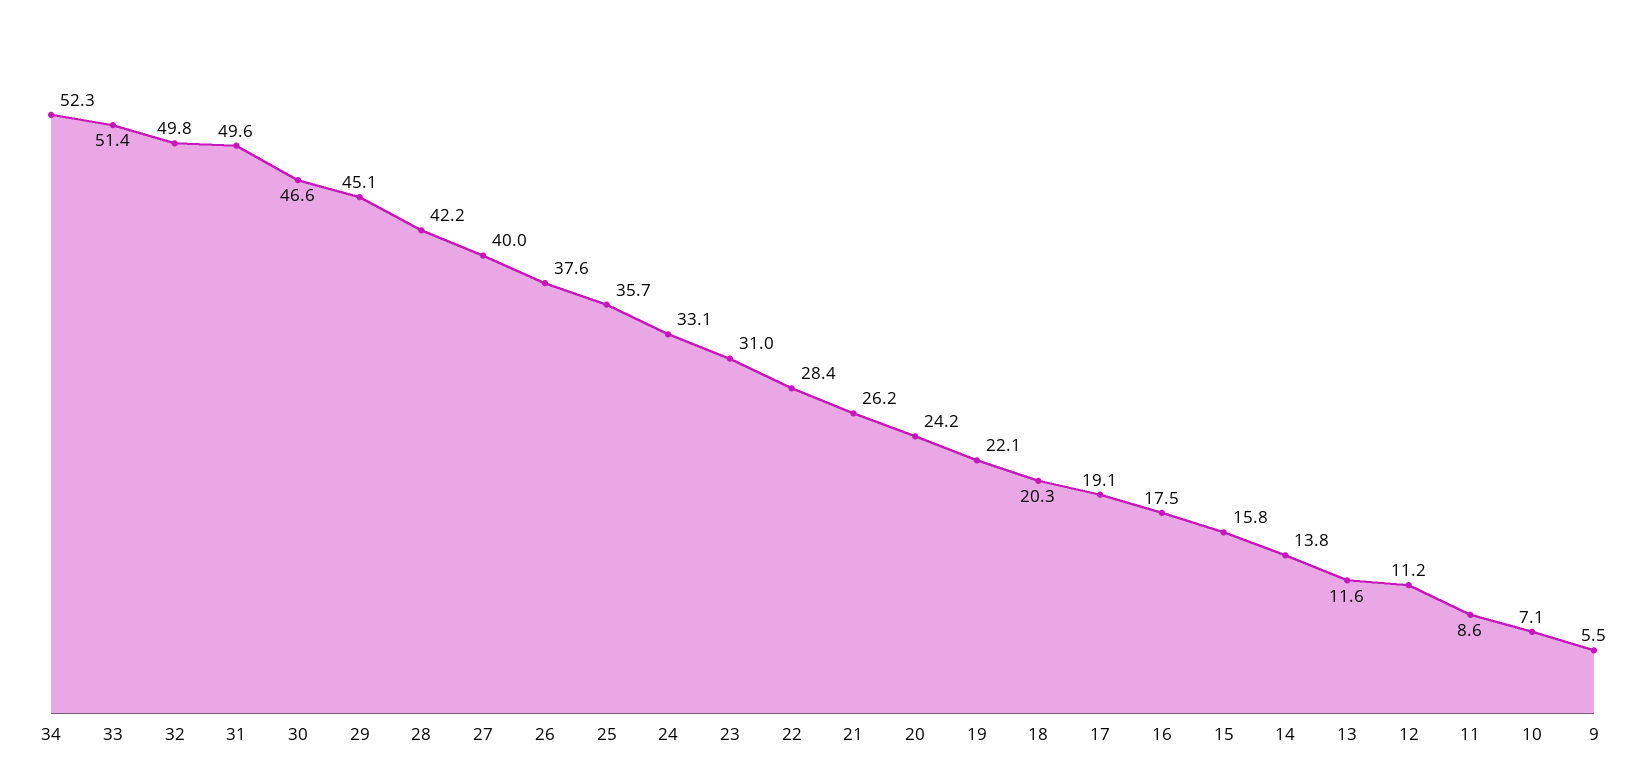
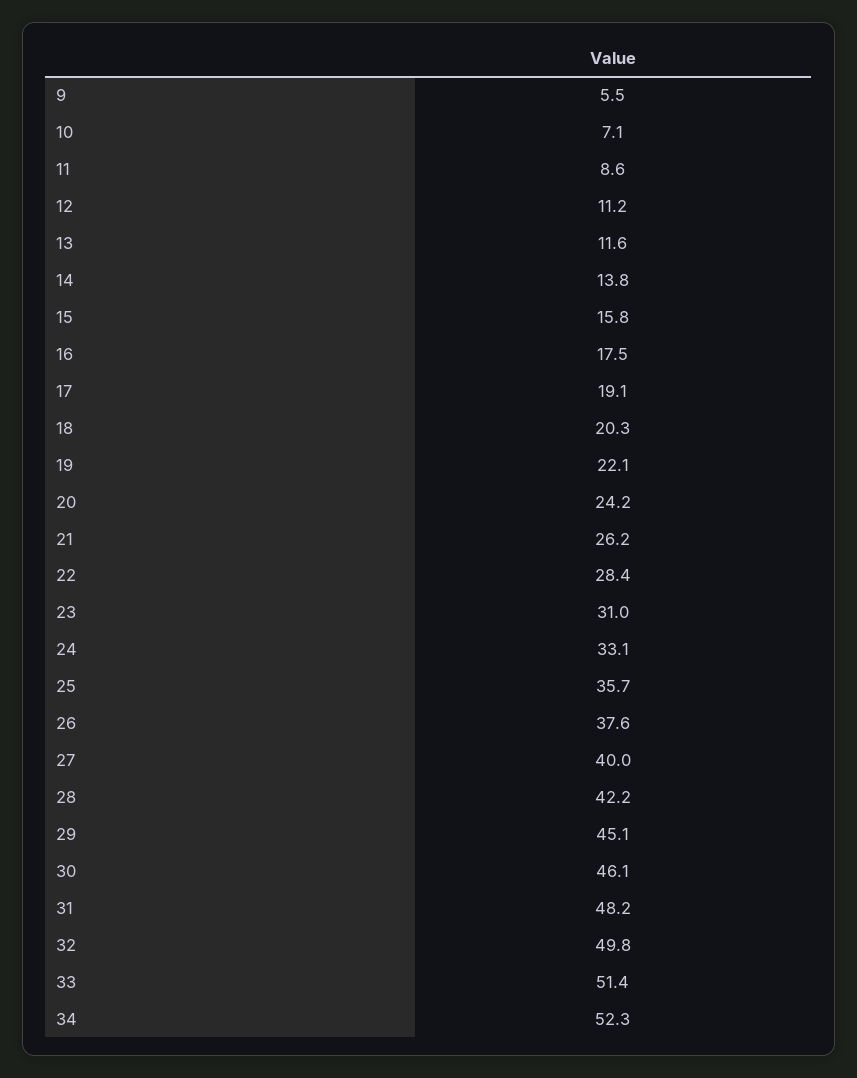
  {
    "34": 52.3,
    "33": 51.4,
    "32": 49.8,
-   "31": 49.6,
+   "31": 48.2,
-   "30": 46.6,
+   "30": 46.1,
    "29": 45.1,
    "28": 42.2,
    "27": 40,
    "26": 37.6,
    "25": 35.7,
    "24": 33.1,
    "23": 31,
    "22": 28.4,
    "21": 26.2,
    "20": 24.2,
    "19": 22.1,
    "18": 20.3,
    "17": 19.1,
    "16": 17.5,
    "15": 15.8,
    "14": 13.8,
    "13": 11.6,
    "12": 11.2,
    "11": 8.6,
    "10": 7.1,
    "9": 5.5
  }

